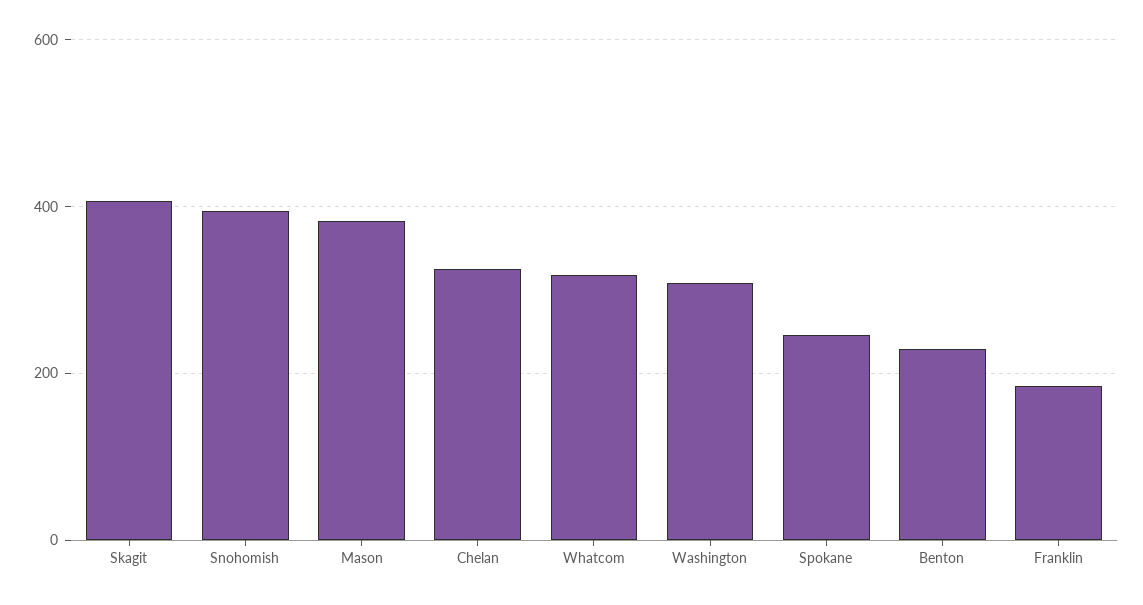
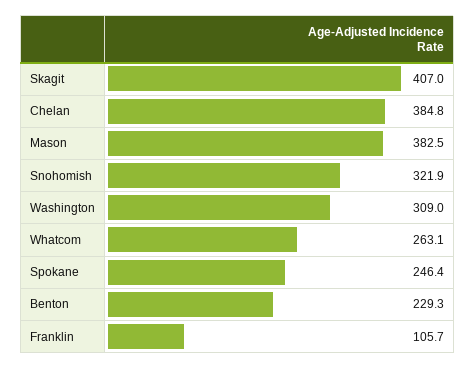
  {
    "Skagit": 407,
-   "Snohomish": 400,
+   "Snohomish": 321.9,
    "Mason": 382.5,
-   "Chelan": 320,
+   "Chelan": 384.8,
-   "Whatcom": 320,
+   "Whatcom": 263.1,
    "Washington": 309,
    "Spokane": 246.4,
    "Benton": 229.3,
-   "Franklin": 180
+   "Franklin": 105.7
  }

